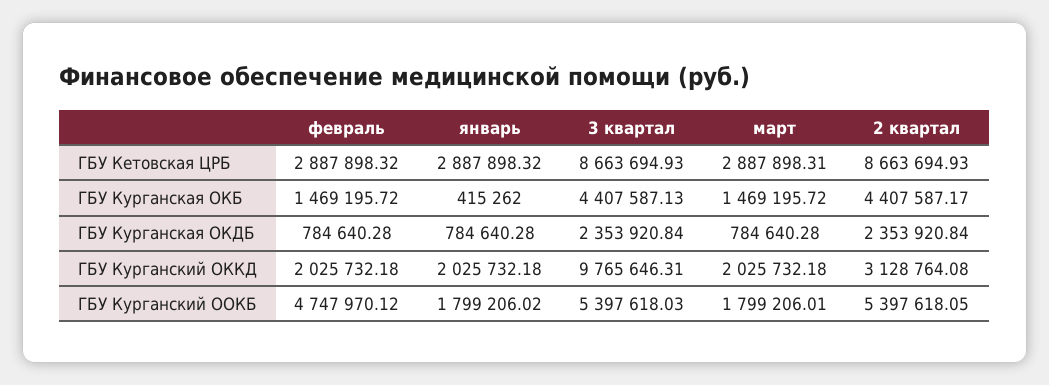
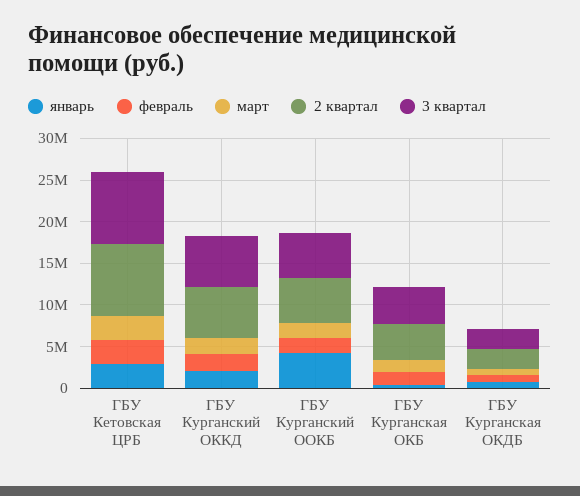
  {
    "февраль": {
      "ГБУ Кетовская ЦРБ": 2887898.32,
      "ГБУ Курганская ОКБ": 1469195.72,
      "ГБУ Курганская ОКДБ": 784640.28,
      "ГБУ Курганский ОККД": 2025732.18,
-     "ГБУ Курганский ООКБ": 4747970.12
+     "ГБУ Курганский ООКБ": 2000000
    },
    "январь": {
      "ГБУ Кетовская ЦРБ": 2887898.32,
      "ГБУ Курганская ОКБ": 415262,
      "ГБУ Курганская ОКДБ": 784640.28,
      "ГБУ Курганский ОККД": 2025732.18,
-     "ГБУ Курганский ООКБ": 1799206.02
+     "ГБУ Курганский ООКБ": 4000000
    },
    "3 квартал": {
      "ГБУ Кетовская ЦРБ": 8663694.93,
      "ГБУ Курганская ОКБ": 4407587.13,
      "ГБУ Курганская ОКДБ": 2353920.84,
-     "ГБУ Курганский ОККД": 9765646.31,
+     "ГБУ Курганский ОККД": 6000000,
      "ГБУ Курганский ООКБ": 5397618.03
    },
    "март": {
      "ГБУ Кетовская ЦРБ": 2887898.31,
      "ГБУ Курганская ОКБ": 1469195.72,
      "ГБУ Курганская ОКДБ": 784640.28,
      "ГБУ Курганский ОККД": 2025732.18,
      "ГБУ Курганский ООКБ": 1799206.01
    },
    "2 квартал": {
      "ГБУ Кетовская ЦРБ": 8663694.93,
      "ГБУ Курганская ОКБ": 4407587.17,
      "ГБУ Курганская ОКДБ": 2353920.84,
-     "ГБУ Курганский ОККД": 3128764.08,
+     "ГБУ Курганский ОККД": 6000000,
      "ГБУ Курганский ООКБ": 5397618.05
    }
  }

